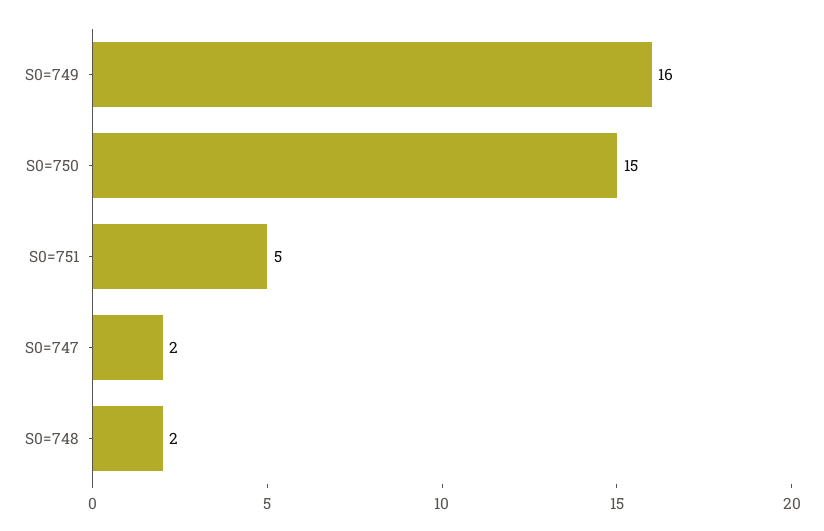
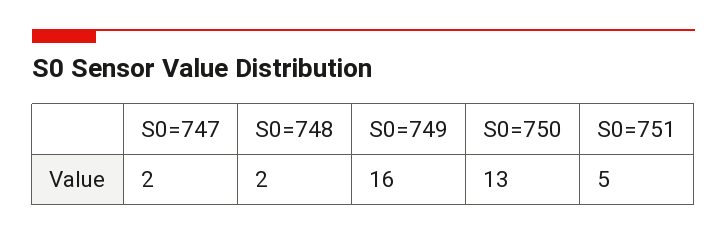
  {
    "S0=749": 16,
-   "S0=750": 15,
+   "S0=750": 13,
    "S0=751": 5,
    "S0=747": 2,
    "S0=748": 2
  }

